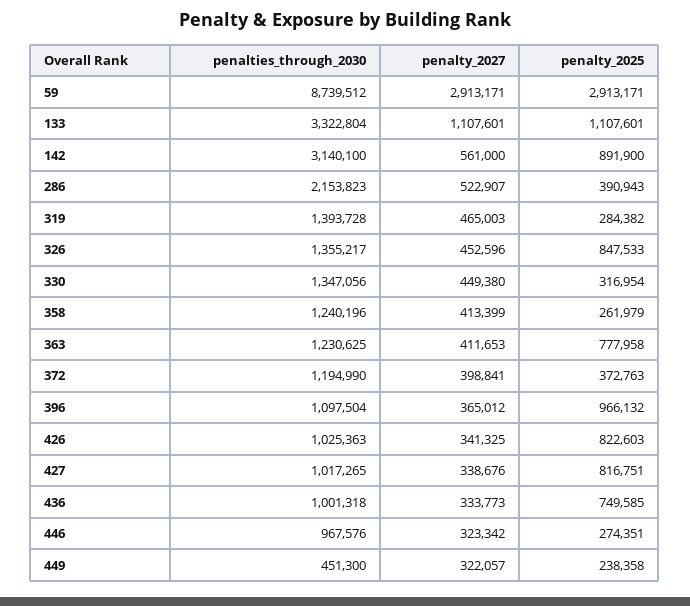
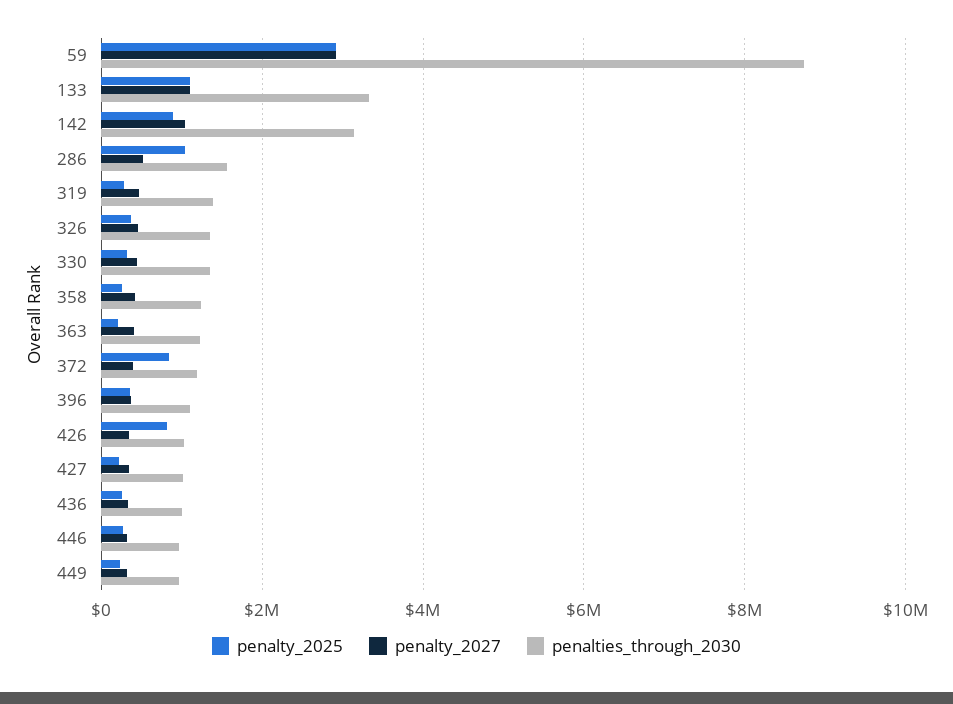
  {
    "penalties_through_2030": {
      "59": 8739512,
      "133": 3322804,
      "142": 3140100,
-     "286": 2153823,
+     "286": 1600000,
      "319": 1393728,
      "326": 1355217,
      "330": 1347056,
      "358": 1240196,
      "363": 1230625,
      "372": 1194990,
      "396": 1097504,
      "426": 1025363,
      "427": 1017265,
      "436": 1001318,
      "446": 967576,
-     "449": 451300
+     "449": 1000000
    },
    "penalty_2027": {
      "59": 2913171,
      "133": 1107601,
-     "142": 561000,
+     "142": 1000000,
      "286": 522907,
      "319": 465003,
      "326": 452596,
      "330": 449380,
      "358": 413399,
      "363": 411653,
      "372": 398841,
      "396": 365012,
      "426": 341325,
      "427": 338676,
      "436": 333773,
      "446": 323342,
      "449": 322057
    },
    "penalty_2025": {
      "59": 2913171,
      "133": 1107601,
      "142": 891900,
-     "286": 390943,
+     "286": 1000000,
      "319": 284382,
-     "326": 847533,
+     "326": 400000,
      "330": 316954,
      "358": 261979,
-     "363": 777958,
+     "363": 200000,
-     "372": 372763,
+     "372": 800000,
-     "396": 966132,
+     "396": 400000,
      "426": 822603,
-     "427": 816751,
+     "427": 200000,
-     "436": 749585,
+     "436": 200000,
      "446": 274351,
      "449": 238358
    }
  }

